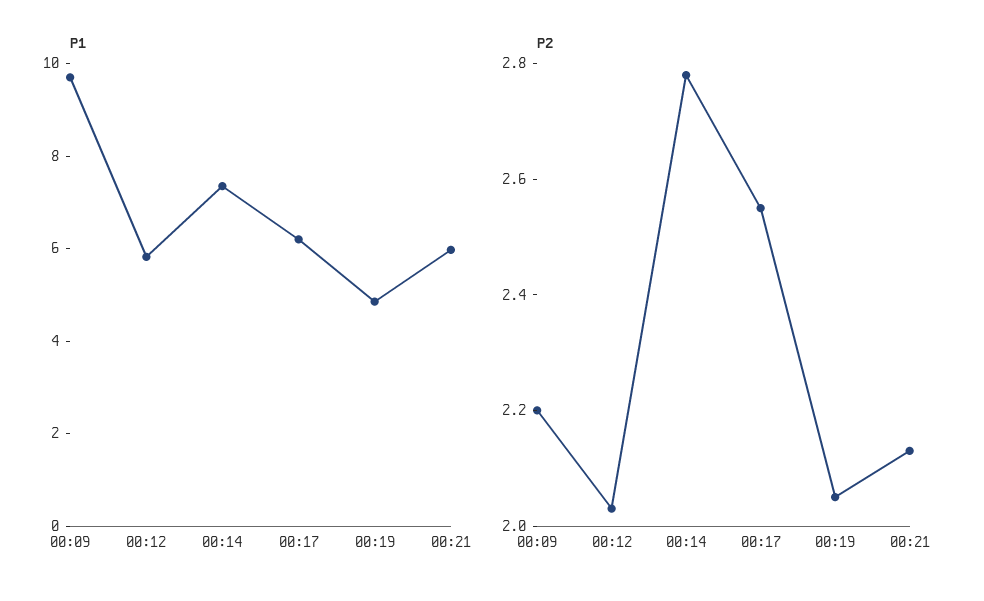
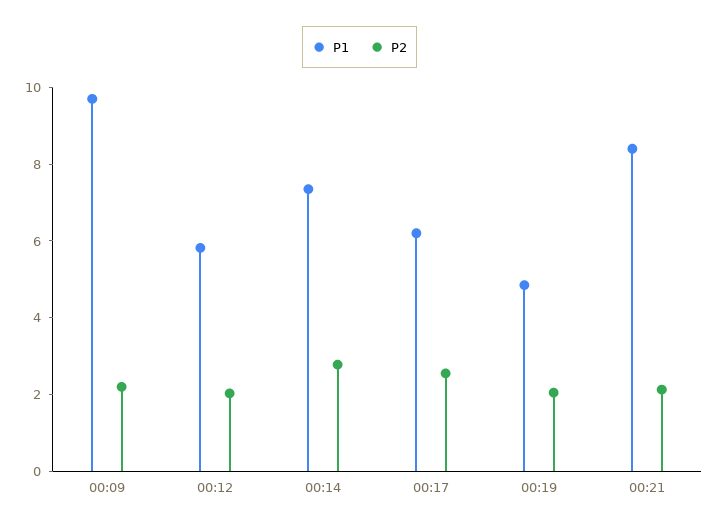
  {
    "P1": {
      "00:09": 9.5,
      "00:12": 6,
      "00:14": 7.5,
      "00:17": 6,
      "00:19": 5,
-     "00:21": 6
+     "00:21": 8.5
    },
    "P2": {
      "00:09": 2.2,
      "00:12": 2.05,
      "00:14": 2.8,
      "00:17": 2.55,
      "00:19": 2.05,
      "00:21": 2.15
    }
  }

